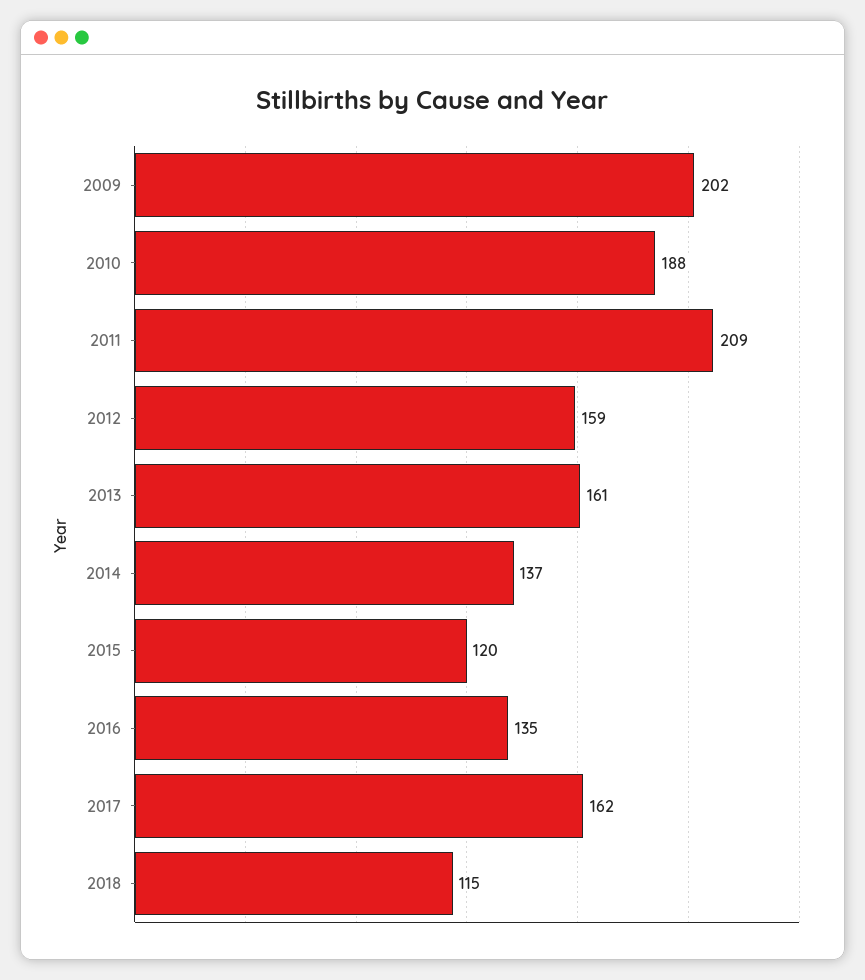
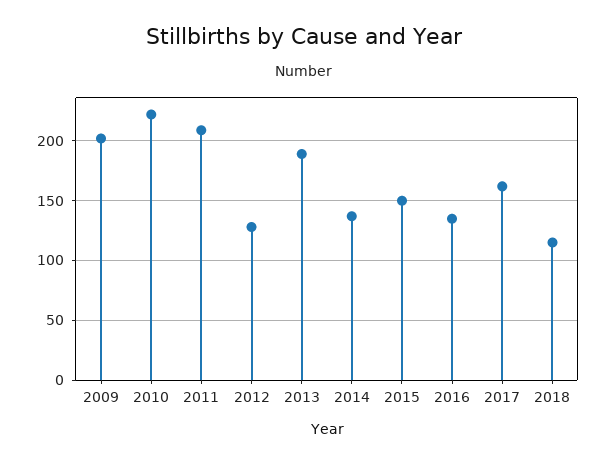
  {
    "2009": 202,
-   "2010": 188,
+   "2010": 220,
    "2011": 209,
-   "2012": 159,
+   "2012": 130,
-   "2013": 161,
+   "2013": 190,
    "2014": 137,
-   "2015": 120,
+   "2015": 150,
    "2016": 135,
    "2017": 162,
    "2018": 115
  }

